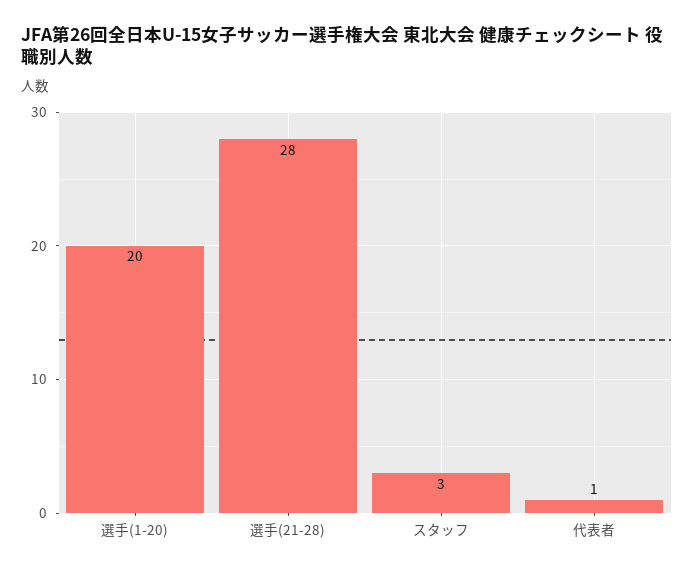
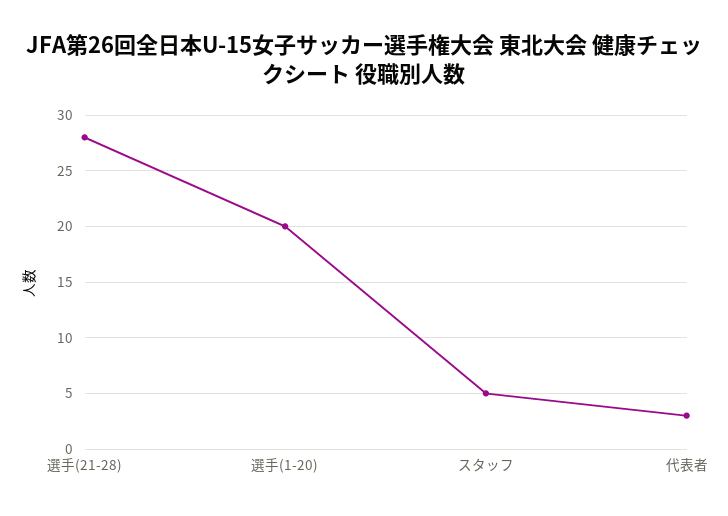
  {
    "選手(1-20)": 20,
    "選手(21-28)": 28,
-   "スタッフ": 3,
+   "スタッフ": 5,
-   "代表者": 1
+   "代表者": 3
  }

